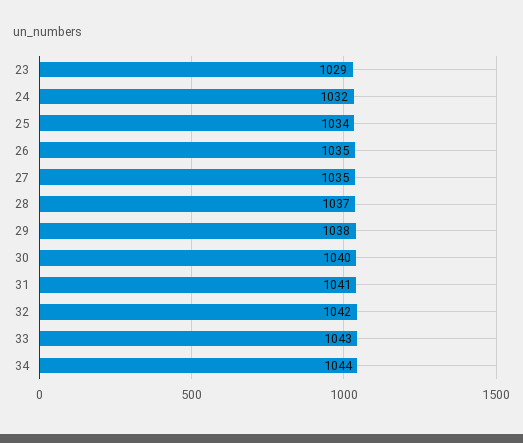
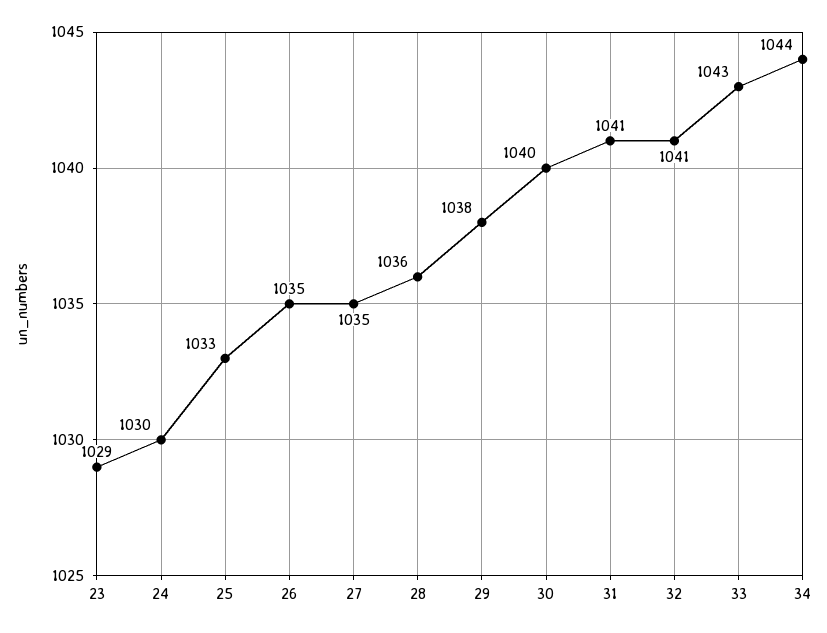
  {
    "23": 1029,
-   "24": 1032,
+   "24": 1030,
-   "25": 1034,
+   "25": 1033,
    "26": 1035,
    "27": 1035,
-   "28": 1037,
+   "28": 1036,
    "29": 1038,
    "30": 1040,
    "31": 1041,
-   "32": 1042,
+   "32": 1041,
    "33": 1043,
    "34": 1044
  }

